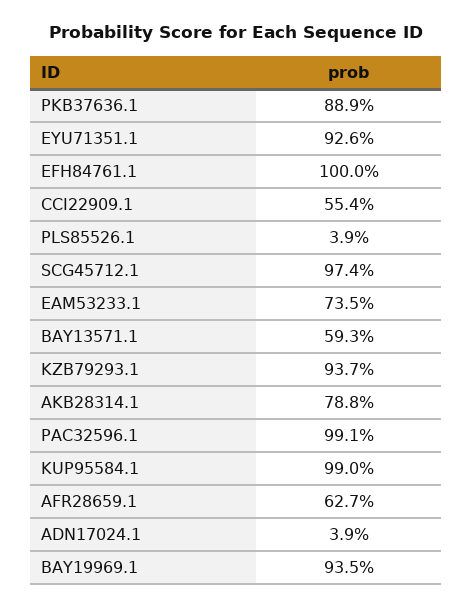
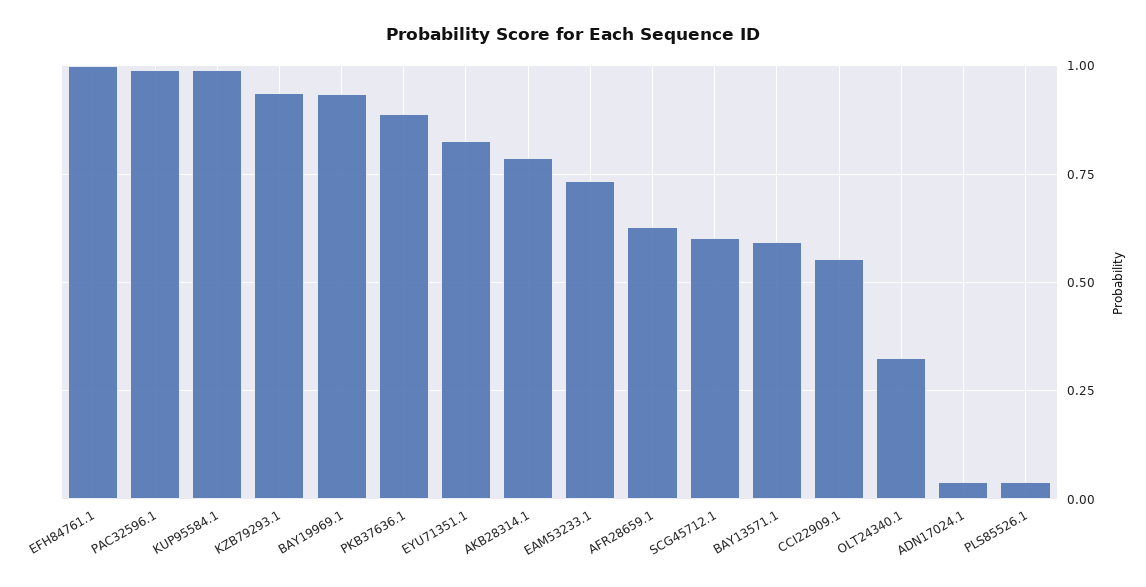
  {
    "PKB37636.1": 0.889,
-   "EYU71351.1": 0.926,
+   "EYU71351.1": 0.825,
    "EFH84761.1": 1,
    "CCI22909.1": 0.554,
    "PLS85526.1": 0.039,
-   "SCG45712.1": 0.974,
+   "SCG45712.1": 0.6,
    "EAM53233.1": 0.735,
    "BAY13571.1": 0.593,
    "KZB79293.1": 0.937,
    "AKB28314.1": 0.788,
    "PAC32596.1": 0.991,
    "KUP95584.1": 0.99,
    "AFR28659.1": 0.627,
    "ADN17024.1": 0.039,
-   "BAY19969.1": 0.935
+   "BAY19969.1": 0.935,
+   "OLT24340.1": 0.325
  }

